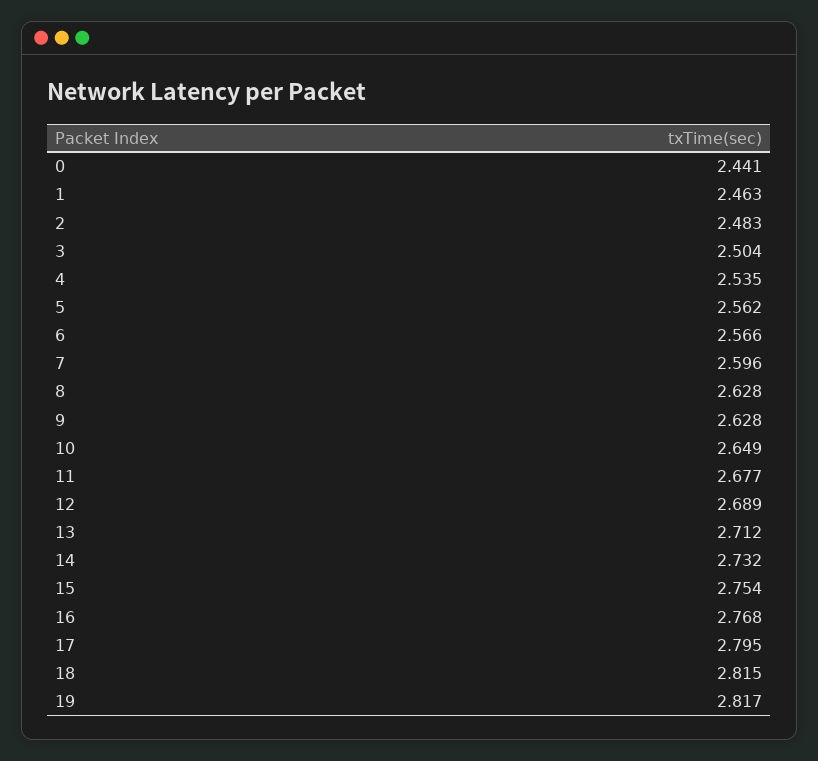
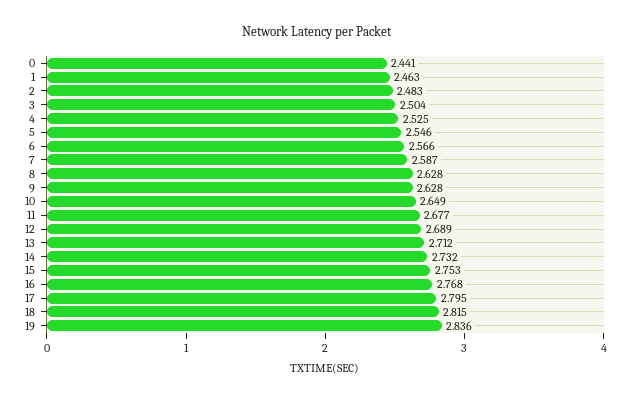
  {
    "0": 2.441,
    "1": 2.463,
    "2": 2.483,
    "3": 2.504,
-   "4": 2.535,
+   "4": 2.525,
-   "5": 2.562,
+   "5": 2.546,
    "6": 2.566,
-   "7": 2.596,
+   "7": 2.587,
    "8": 2.628,
    "9": 2.628,
    "10": 2.649,
    "11": 2.677,
    "12": 2.689,
    "13": 2.712,
    "14": 2.732,
-   "15": 2.754,
+   "15": 2.753,
    "16": 2.768,
    "17": 2.795,
    "18": 2.815,
-   "19": 2.817
+   "19": 2.836
  }

